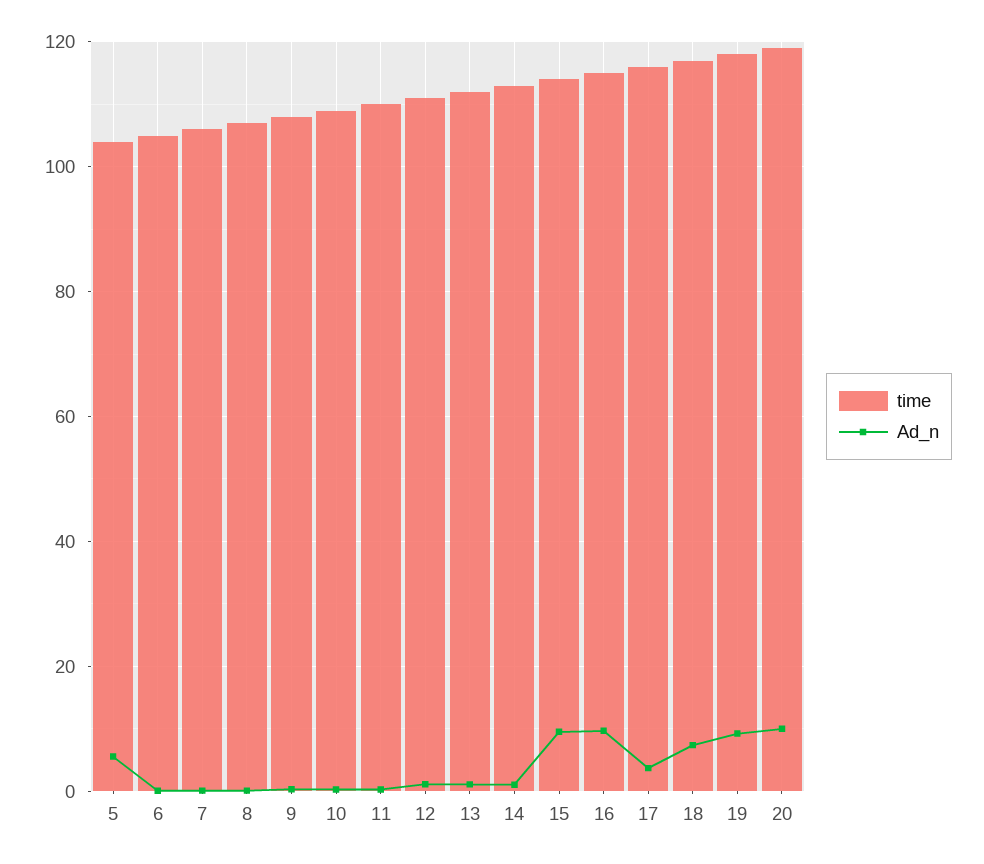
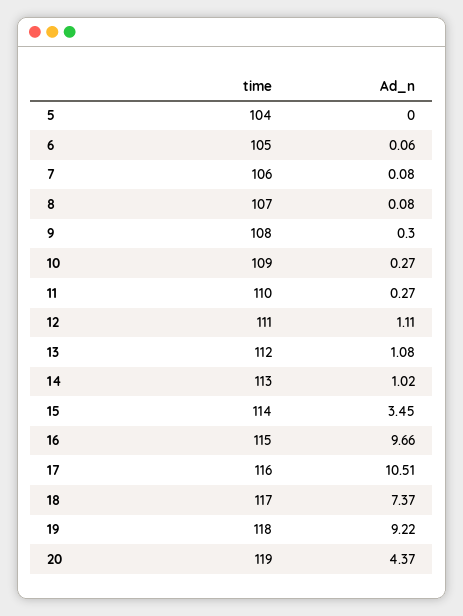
  {
    "time": {
      "5": 104,
      "6": 105,
      "7": 106,
      "8": 107,
      "9": 108,
      "10": 109,
      "11": 110,
      "12": 111,
      "13": 112,
      "14": 113,
      "15": 114,
      "16": 115,
      "17": 116,
      "18": 117,
      "19": 118,
      "20": 119
    },
    "Ad_n": {
-     "5": 6,
+     "5": 0,
      "6": 0.06,
      "7": 0.08,
      "8": 0.08,
      "9": 0.3,
      "10": 0.27,
      "11": 0.27,
      "12": 1.11,
      "13": 1.08,
      "14": 1.02,
-     "15": 10,
+     "15": 3.45,
      "16": 9.66,
-     "17": 4,
+     "17": 10.51,
      "18": 7.37,
      "19": 9.22,
-     "20": 10
+     "20": 4.37
    }
  }

